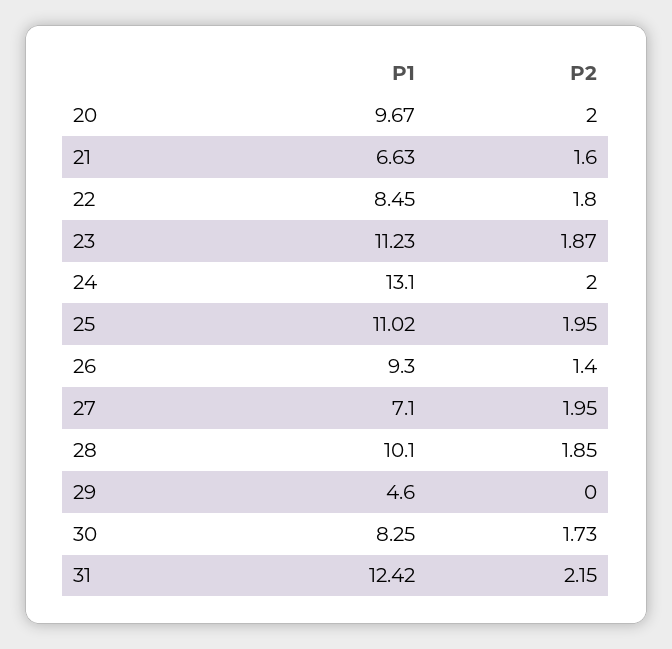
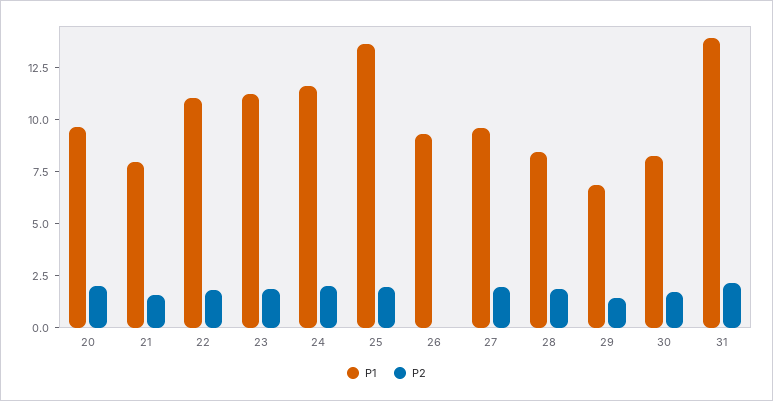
  {
    "P1": {
      "20": 9.67,
-     "21": 6.63,
+     "21": 8,
-     "22": 8.45,
+     "22": 11,
      "23": 11.23,
-     "24": 13.1,
+     "24": 11.5,
-     "25": 11.02,
+     "25": 13.5,
      "26": 9.3,
-     "27": 7.1,
+     "27": 9.5,
-     "28": 10.1,
+     "28": 8.5,
-     "29": 4.6,
+     "29": 7,
      "30": 8.25,
-     "31": 12.42
+     "31": 14
    },
    "P2": {
      "20": 2,
      "21": 1.6,
      "22": 1.8,
      "23": 1.87,
      "24": 2,
      "25": 1.95,
-     "26": 1.4,
+     "26": 0,
      "27": 1.95,
      "28": 1.85,
-     "29": 0,
+     "29": 1.5,
      "30": 1.73,
      "31": 2.15
    }
  }

